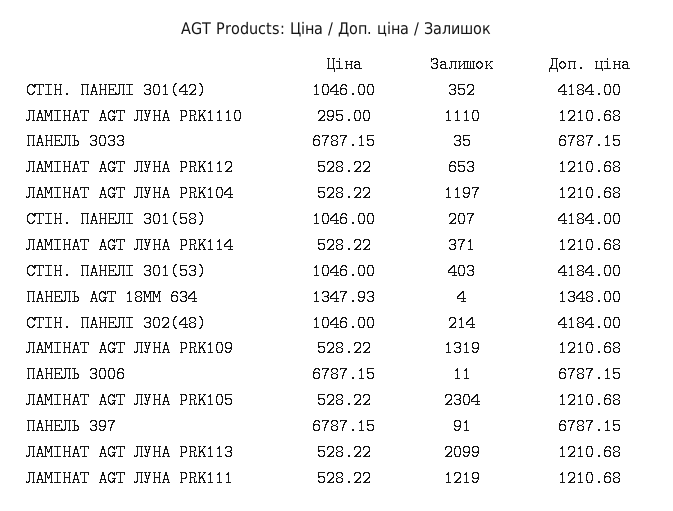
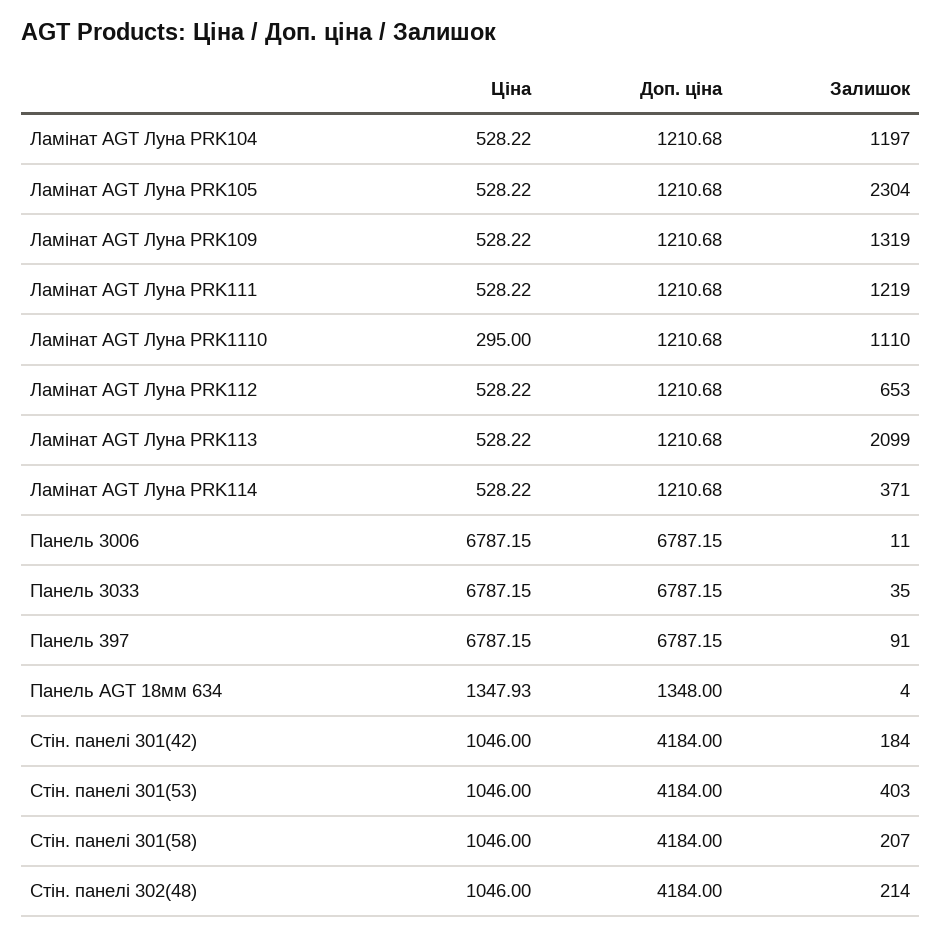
  {
    "Ціна": {
      "СТІН. ПАНЕЛІ 301(42)": 1046,
      "ЛАМІНАТ AGT ЛУНА PRK1110": 295,
      "ПАНЕЛЬ 3033": 6787.15,
      "ЛАМІНАТ AGT ЛУНА PRK112": 528.22,
      "ЛАМІНАТ AGT ЛУНА PRK104": 528.22,
      "СТІН. ПАНЕЛІ 301(58)": 1046,
      "ЛАМІНАТ AGT ЛУНА PRK114": 528.22,
      "СТІН. ПАНЕЛІ 301(53)": 1046,
      "ПАНЕЛЬ AGT 18ММ 634": 1347.93,
      "СТІН. ПАНЕЛІ 302(48)": 1046,
      "ЛАМІНАТ AGT ЛУНА PRK109": 528.22,
      "ПАНЕЛЬ 3006": 6787.15,
      "ЛАМІНАТ AGT ЛУНА PRK105": 528.22,
      "ПАНЕЛЬ 397": 6787.15,
      "ЛАМІНАТ AGT ЛУНА PRK113": 528.22,
      "ЛАМІНАТ AGT ЛУНА PRK111": 528.22
    },
    "Залишок": {
-     "СТІН. ПАНЕЛІ 301(42)": 352,
+     "СТІН. ПАНЕЛІ 301(42)": 184,
      "ЛАМІНАТ AGT ЛУНА PRK1110": 1110,
      "ПАНЕЛЬ 3033": 35,
      "ЛАМІНАТ AGT ЛУНА PRK112": 653,
      "ЛАМІНАТ AGT ЛУНА PRK104": 1197,
      "СТІН. ПАНЕЛІ 301(58)": 207,
      "ЛАМІНАТ AGT ЛУНА PRK114": 371,
      "СТІН. ПАНЕЛІ 301(53)": 403,
      "ПАНЕЛЬ AGT 18ММ 634": 4,
      "СТІН. ПАНЕЛІ 302(48)": 214,
      "ЛАМІНАТ AGT ЛУНА PRK109": 1319,
      "ПАНЕЛЬ 3006": 11,
      "ЛАМІНАТ AGT ЛУНА PRK105": 2304,
      "ПАНЕЛЬ 397": 91,
      "ЛАМІНАТ AGT ЛУНА PRK113": 2099,
      "ЛАМІНАТ AGT ЛУНА PRK111": 1219
    },
    "Доп. ціна": {
      "СТІН. ПАНЕЛІ 301(42)": 4184,
      "ЛАМІНАТ AGT ЛУНА PRK1110": 1210.68,
      "ПАНЕЛЬ 3033": 6787.15,
      "ЛАМІНАТ AGT ЛУНА PRK112": 1210.68,
      "ЛАМІНАТ AGT ЛУНА PRK104": 1210.68,
      "СТІН. ПАНЕЛІ 301(58)": 4184,
      "ЛАМІНАТ AGT ЛУНА PRK114": 1210.68,
      "СТІН. ПАНЕЛІ 301(53)": 4184,
      "ПАНЕЛЬ AGT 18ММ 634": 1348,
      "СТІН. ПАНЕЛІ 302(48)": 4184,
      "ЛАМІНАТ AGT ЛУНА PRK109": 1210.68,
      "ПАНЕЛЬ 3006": 6787.15,
      "ЛАМІНАТ AGT ЛУНА PRK105": 1210.68,
      "ПАНЕЛЬ 397": 6787.15,
      "ЛАМІНАТ AGT ЛУНА PRK113": 1210.68,
      "ЛАМІНАТ AGT ЛУНА PRK111": 1210.68
    }
  }

